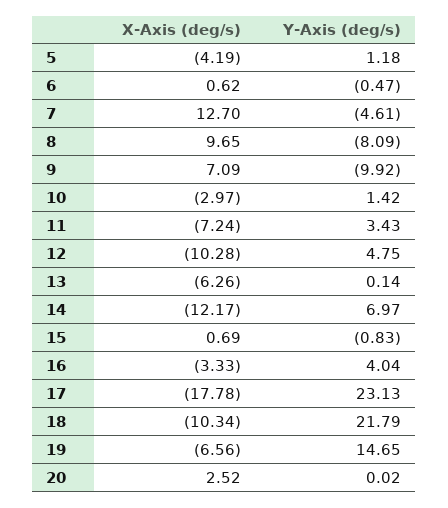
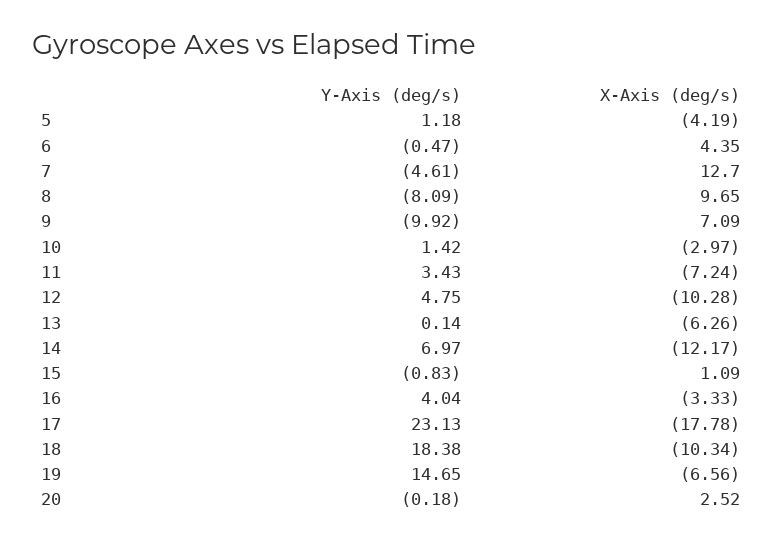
  {
    "X-Axis (deg/s)": {
      "5": -4.19,
-     "6": 0.62,
+     "6": 4.35,
      "7": 12.7,
      "8": 9.65,
      "9": 7.09,
      "10": -2.97,
      "11": -7.24,
      "12": -10.28,
      "13": -6.26,
      "14": -12.17,
-     "15": 0.69,
+     "15": 1.09,
      "16": -3.33,
      "17": -17.78,
      "18": -10.34,
      "19": -6.56,
      "20": 2.52
    },
    "Y-Axis (deg/s)": {
      "5": 1.18,
      "6": -0.47,
      "7": -4.61,
      "8": -8.09,
      "9": -9.92,
      "10": 1.42,
      "11": 3.43,
      "12": 4.75,
      "13": 0.14,
      "14": 6.97,
      "15": -0.83,
      "16": 4.04,
      "17": 23.13,
-     "18": 21.79,
+     "18": 18.38,
      "19": 14.65,
-     "20": 0.02
+     "20": -0.18
    }
  }

